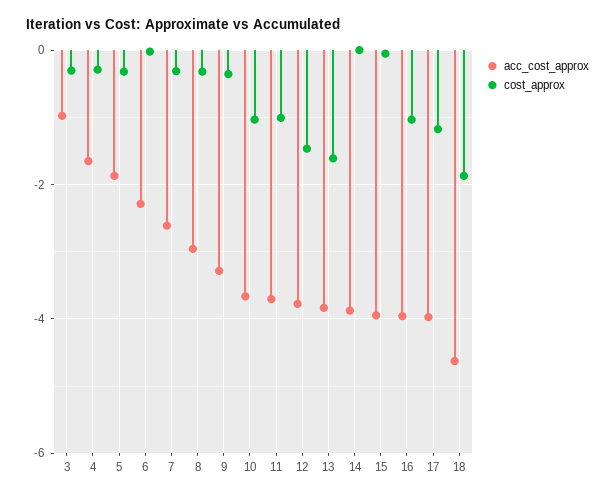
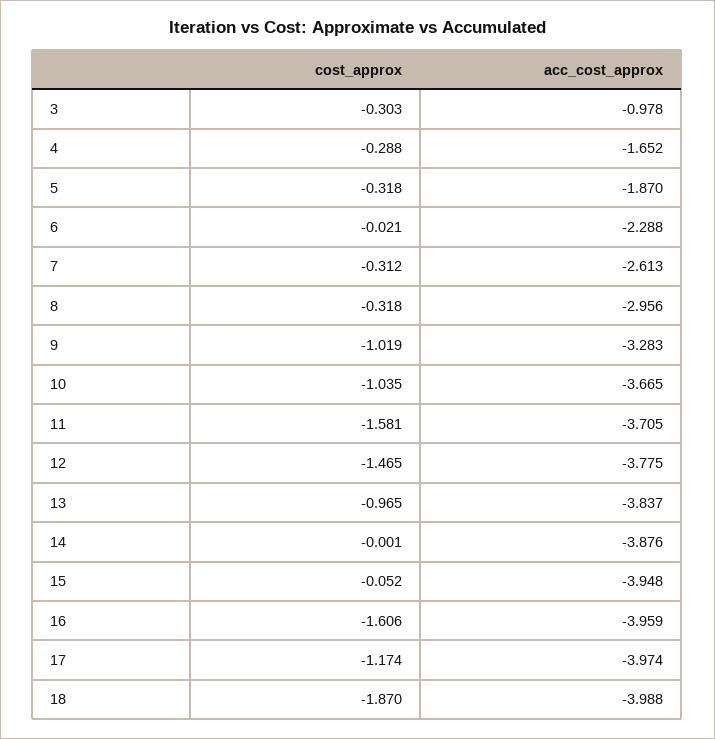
  {
    "acc_cost_approx": {
      "3": -0.978,
      "4": -1.652,
      "5": -1.87,
      "6": -2.288,
      "7": -2.613,
      "8": -2.956,
      "9": -3.283,
      "10": -3.665,
      "11": -3.705,
      "12": -3.775,
      "13": -3.837,
      "14": -3.876,
      "15": -3.948,
      "16": -3.959,
      "17": -3.974,
-     "18": -4.6
+     "18": -3.988
    },
    "cost_approx": {
      "3": -0.303,
      "4": -0.288,
      "5": -0.318,
      "6": -0.021,
      "7": -0.312,
      "8": -0.318,
-     "9": -0.4,
+     "9": -1.019,
      "10": -1.035,
-     "11": -1,
+     "11": -1.581,
      "12": -1.465,
-     "13": -1.6,
+     "13": -0.965,
      "14": -0.001,
      "15": -0.052,
-     "16": -1,
+     "16": -1.606,
      "17": -1.174,
      "18": -1.87
    }
  }

